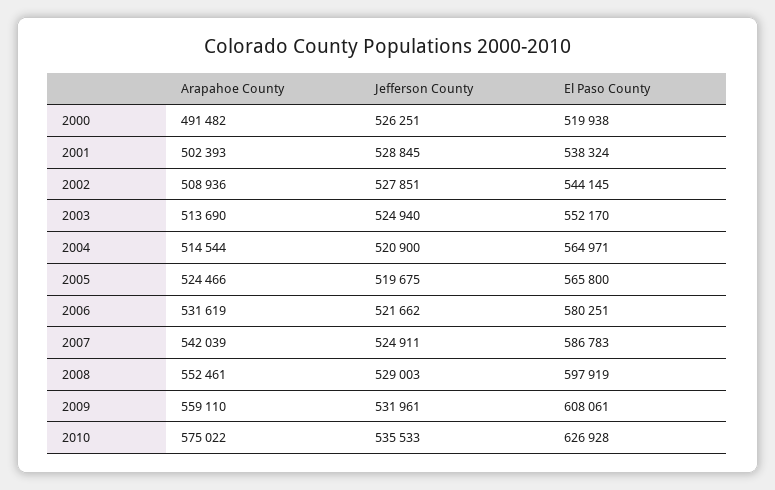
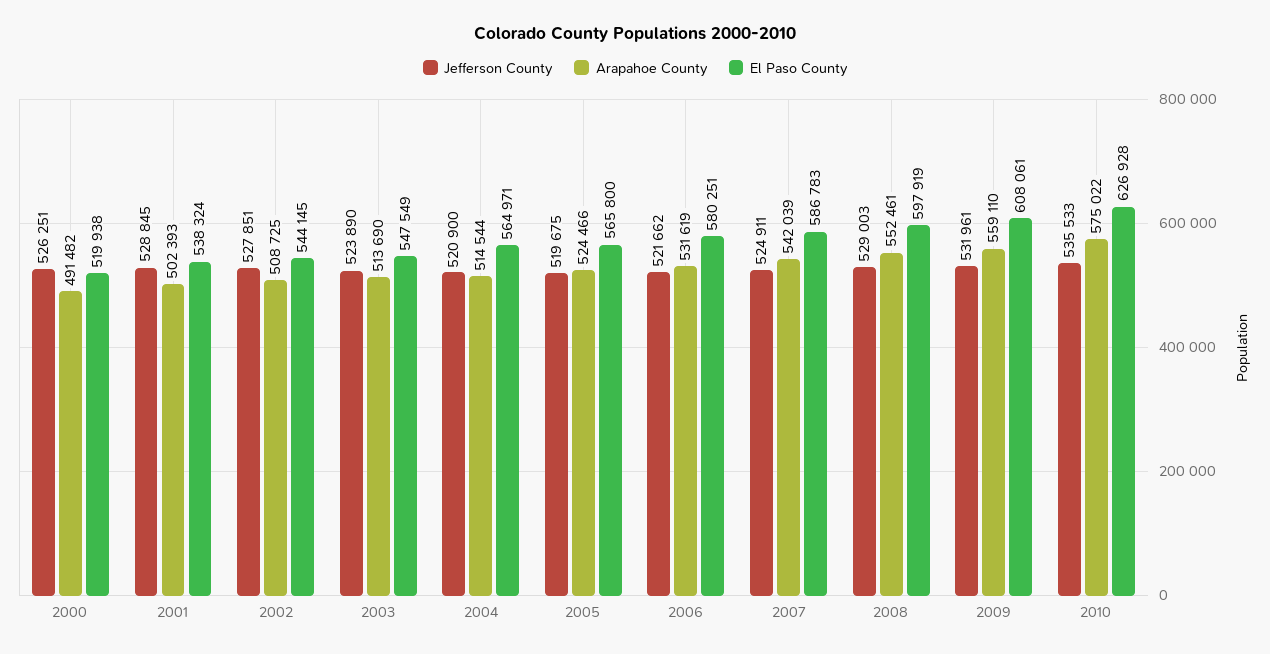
  {
    "Arapahoe County": {
      "2000": 491482,
      "2001": 502393,
-     "2002": 508936,
+     "2002": 508725,
      "2003": 513690,
      "2004": 514544,
      "2005": 524466,
      "2006": 531619,
      "2007": 542039,
      "2008": 552461,
      "2009": 559110,
      "2010": 575022
    },
    "Jefferson County": {
      "2000": 526251,
      "2001": 528845,
      "2002": 527851,
-     "2003": 524940,
+     "2003": 523890,
      "2004": 520900,
      "2005": 519675,
      "2006": 521662,
      "2007": 524911,
      "2008": 529003,
      "2009": 531961,
      "2010": 535533
    },
    "El Paso County": {
      "2000": 519938,
      "2001": 538324,
      "2002": 544145,
-     "2003": 552170,
+     "2003": 547549,
      "2004": 564971,
      "2005": 565800,
      "2006": 580251,
      "2007": 586783,
      "2008": 597919,
      "2009": 608061,
      "2010": 626928
    }
  }

